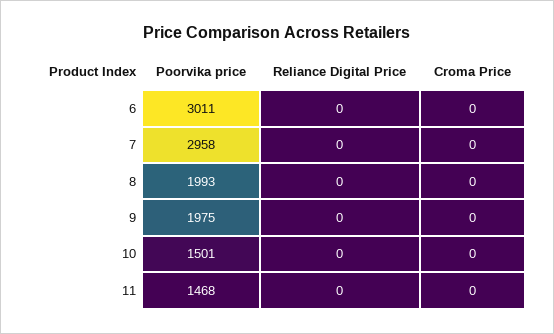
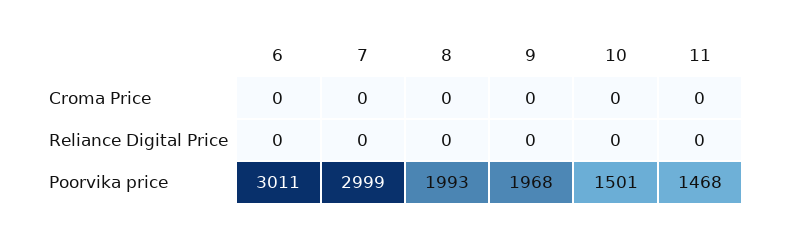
  {
    "Poorvika price": {
      "6": 3011,
-     "7": 2958,
+     "7": 2999,
      "8": 1993,
-     "9": 1975,
+     "9": 1968,
      "10": 1501,
      "11": 1468
    },
    "Reliance Digital Price": {
      "6": 0,
      "7": 0,
      "8": 0,
      "9": 0,
      "10": 0,
      "11": 0
    },
    "Croma Price": {
      "6": 0,
      "7": 0,
      "8": 0,
      "9": 0,
      "10": 0,
      "11": 0
    }
  }

